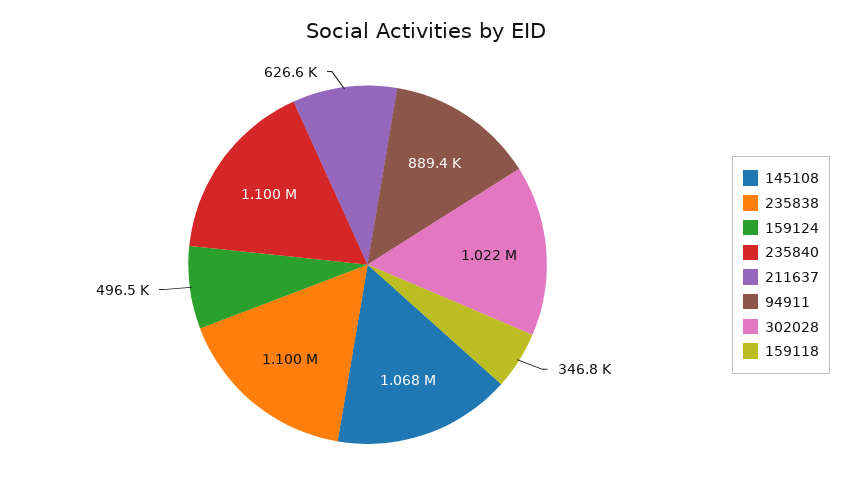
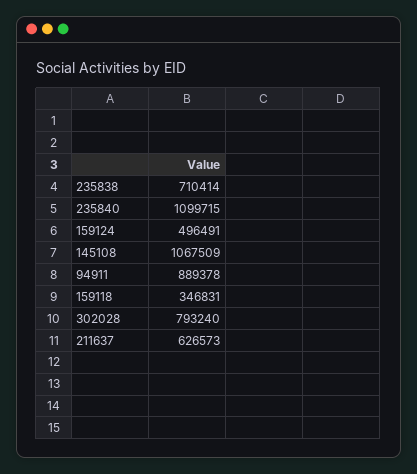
  {
    "145108": 1067509,
-   "235838": 1100000,
+   "235838": 710414,
    "159124": 496491,
    "235840": 1099715,
    "211637": 626573,
    "94911": 889378,
-   "302028": 1022000,
+   "302028": 793240,
    "159118": 346831
  }

